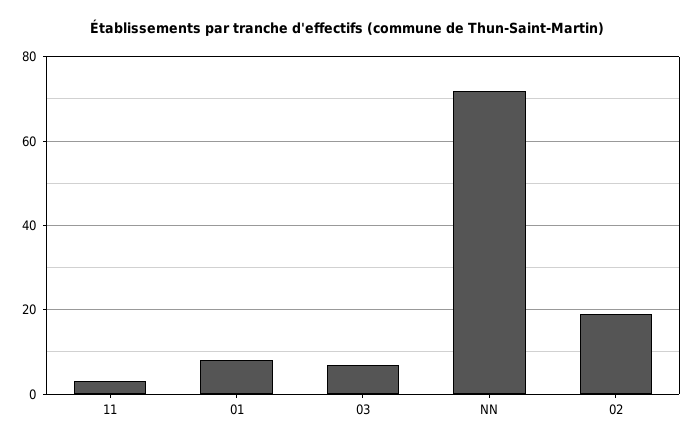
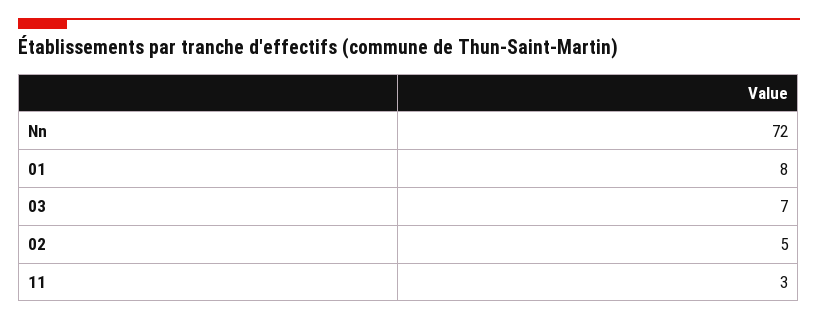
  {
    "11": 3,
    "01": 8,
    "03": 7,
    "NN": 72,
-   "02": 20
+   "02": 5
  }

